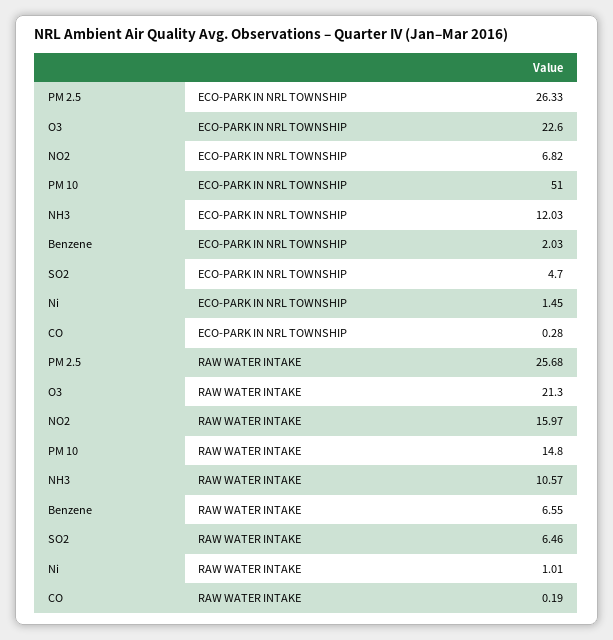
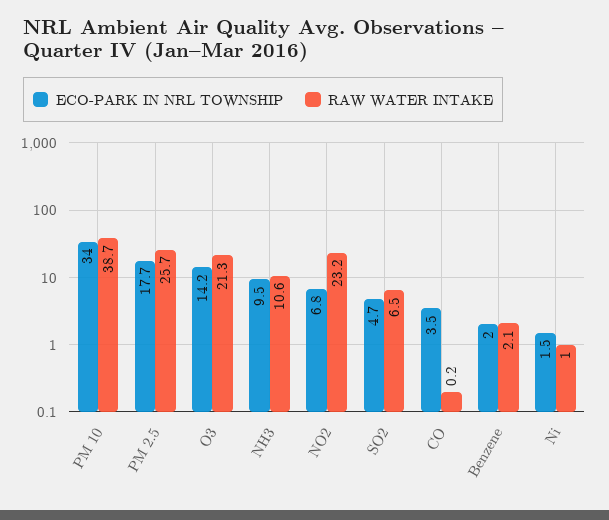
  {
    "ECO-PARK IN NRL TOWNSHIP": {
-     "PM 2.5": 26.33,
+     "PM 2.5": 17.7,
-     "O3": 22.6,
+     "O3": 14.2,
      "NO2": 6.82,
-     "PM 10": 51,
+     "PM 10": 34,
-     "NH3": 12.03,
+     "NH3": 9.5,
      "Benzene": 2.03,
      "SO2": 4.7,
      "Ni": 1.45,
-     "CO": 0.28
+     "CO": 3.5
    },
    "RAW WATER INTAKE": {
      "PM 2.5": 25.68,
      "O3": 21.3,
-     "NO2": 15.97,
+     "NO2": 23.2,
-     "PM 10": 14.8,
+     "PM 10": 38.7,
      "NH3": 10.57,
-     "Benzene": 6.55,
+     "Benzene": 2.1,
      "SO2": 6.46,
      "Ni": 1.01,
      "CO": 0.19
    }
  }

